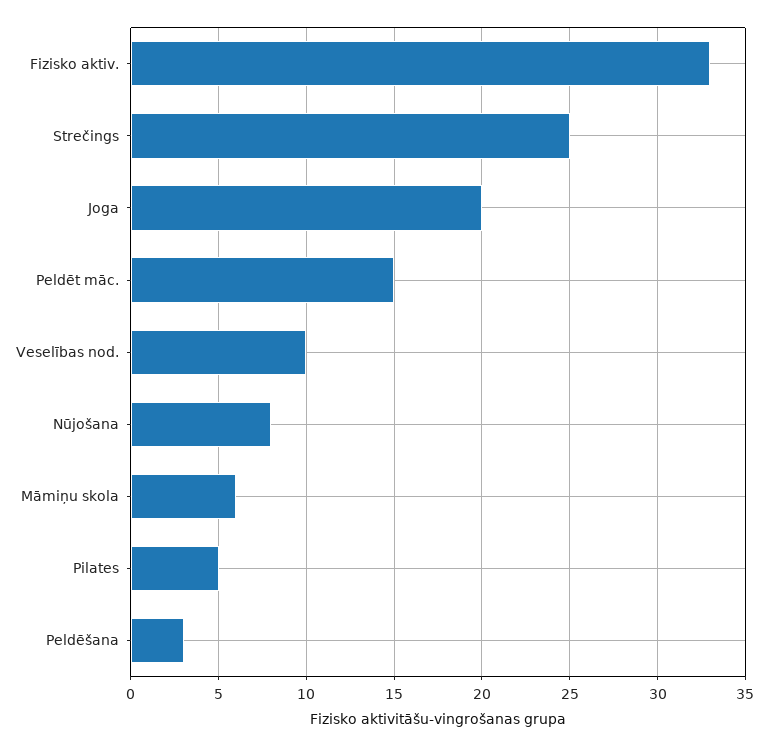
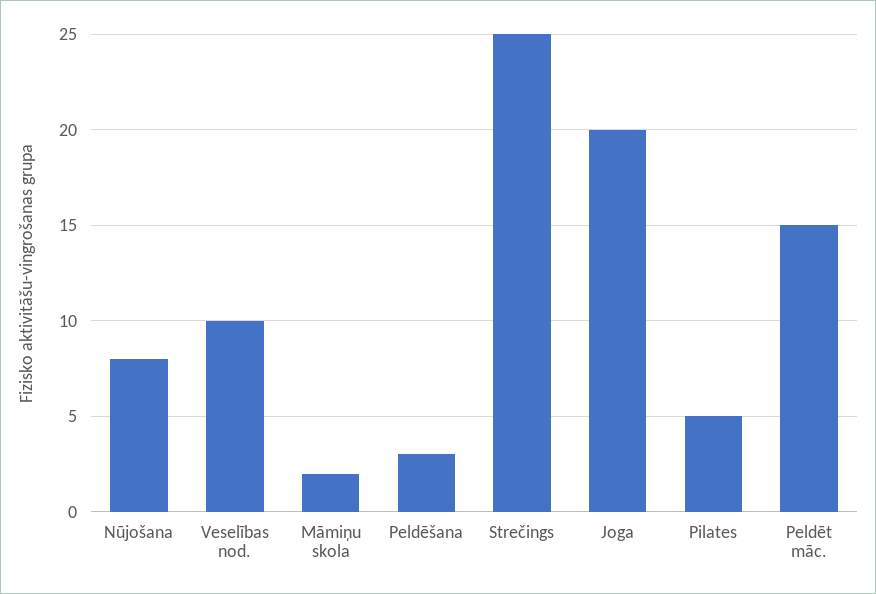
  {
-   "Fizisko aktiv.": 33,
    "Strečings": 25,
    "Joga": 20,
    "Peldēt māc.": 15,
    "Veselības nod.": 10,
    "Nūjošana": 8,
-   "Māmiņu skola": 6,
+   "Māmiņu skola": 2,
    "Pilates": 5,
    "Peldēšana": 3
  }

